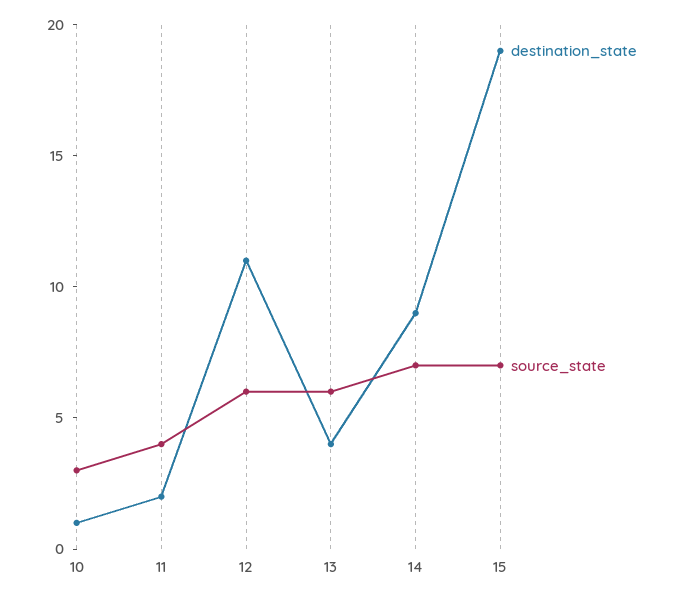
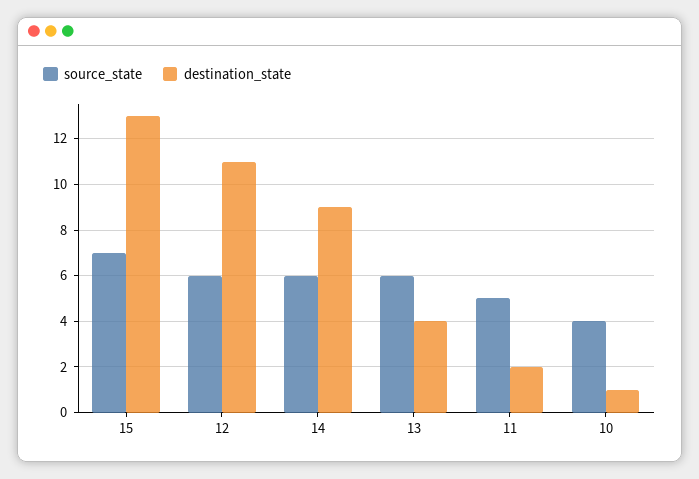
  {
    "destination_state": {
      "10": 1,
      "11": 2,
      "12": 11,
      "13": 4,
      "14": 9,
-     "15": 19
+     "15": 13
    },
    "source_state": {
-     "10": 3,
+     "10": 4,
-     "11": 4,
+     "11": 5,
      "12": 6,
      "13": 6,
-     "14": 7,
+     "14": 6,
      "15": 7
    }
  }

